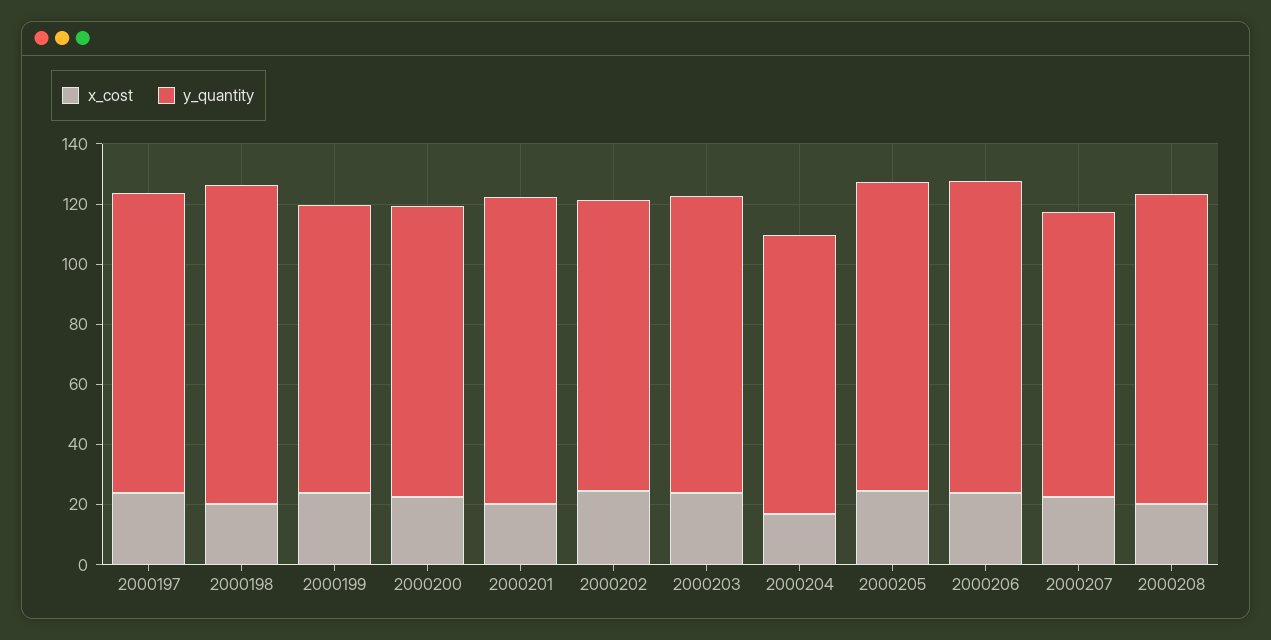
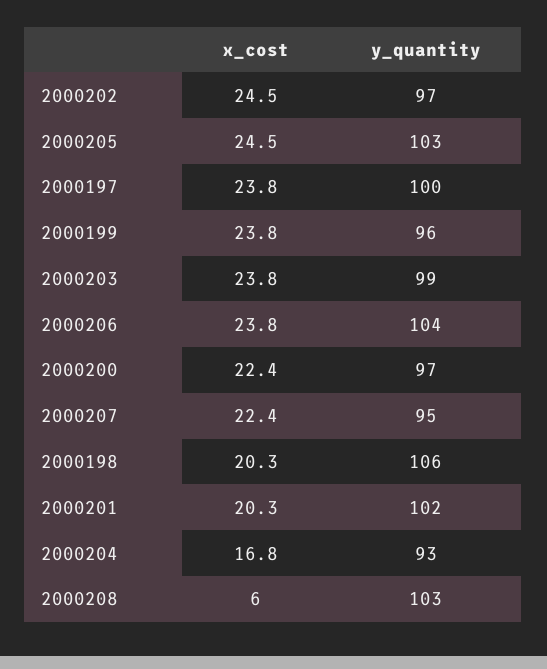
  {
    "x_cost": {
      "2000197": 23.8,
      "2000198": 20.3,
      "2000199": 23.8,
      "2000200": 22.4,
      "2000201": 20.3,
      "2000202": 24.5,
      "2000203": 23.8,
      "2000204": 16.8,
      "2000205": 24.5,
      "2000206": 23.8,
      "2000207": 22.4,
-     "2000208": 20
+     "2000208": 6
    },
    "y_quantity": {
      "2000197": 100,
      "2000198": 106,
      "2000199": 96,
      "2000200": 97,
      "2000201": 102,
      "2000202": 97,
      "2000203": 99,
      "2000204": 93,
      "2000205": 103,
      "2000206": 104,
      "2000207": 95,
      "2000208": 103
    }
  }

